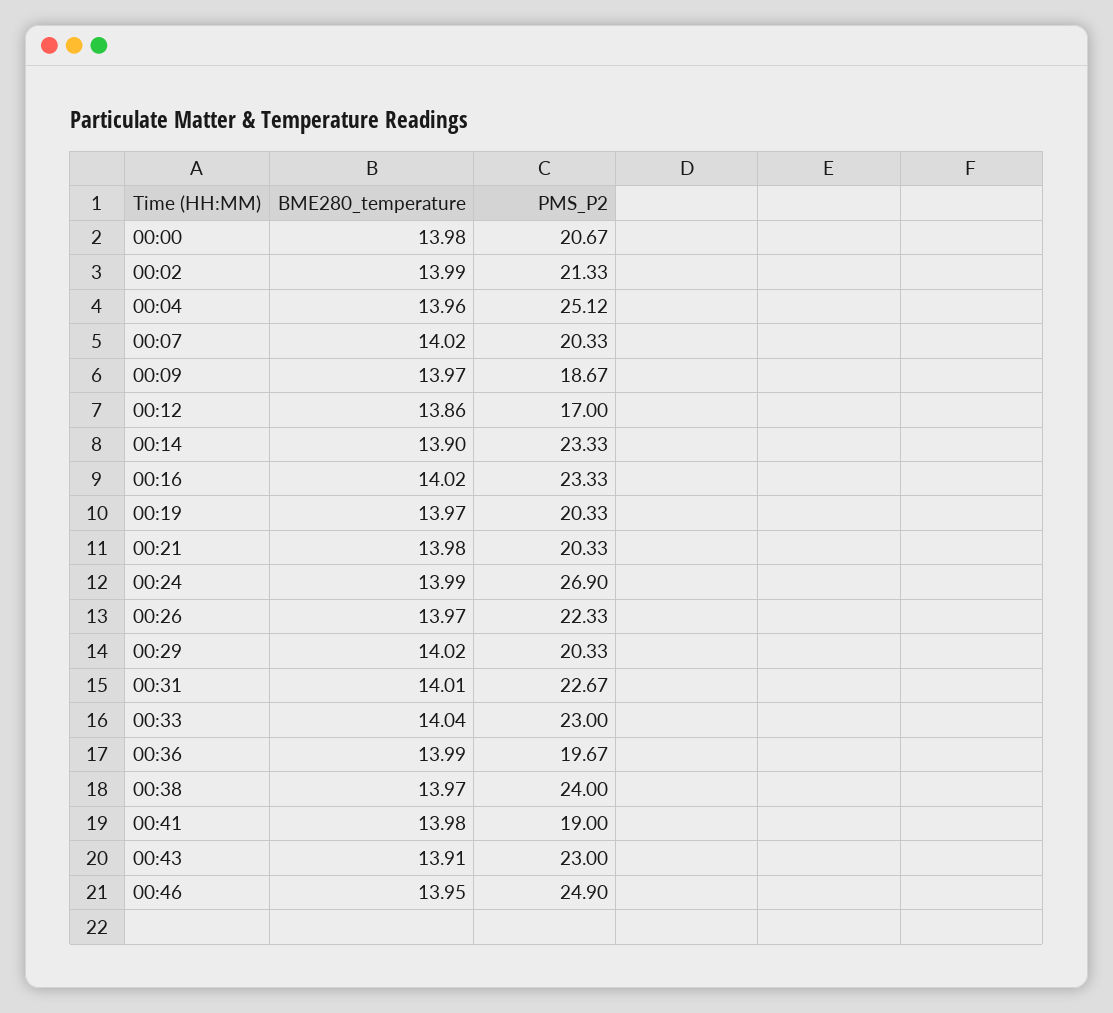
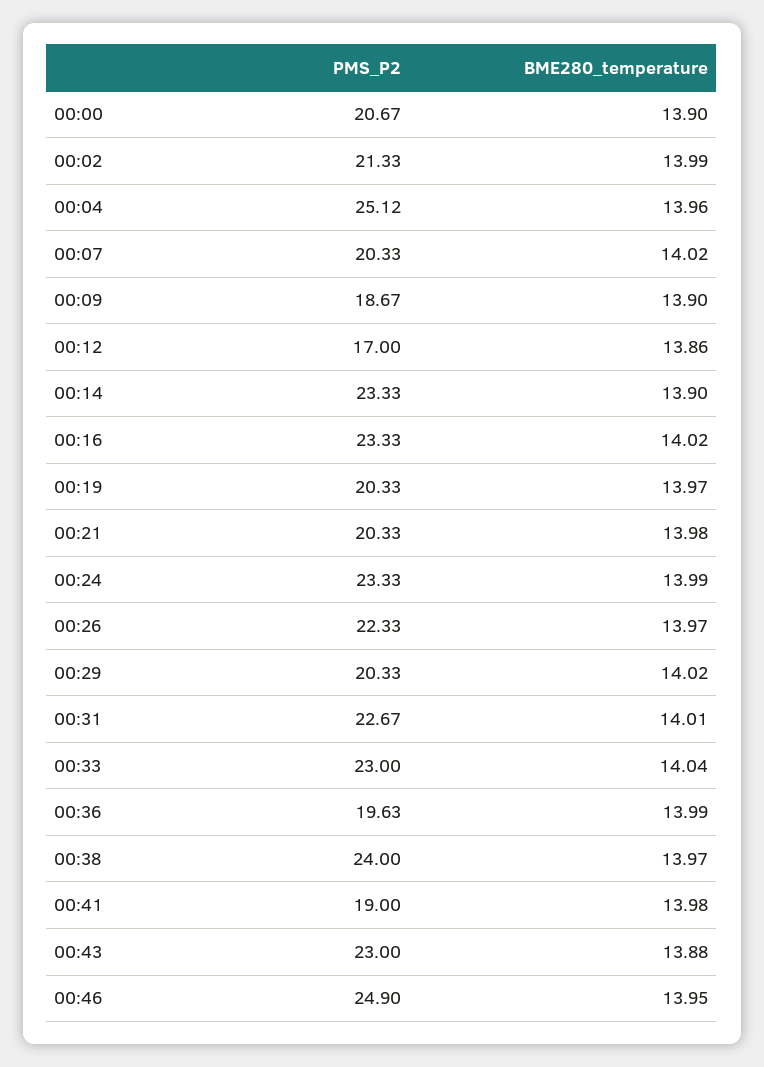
  {
    "BME280_temperature": {
-     "00:00": 13.98,
+     "00:00": 13.9,
      "00:02": 13.99,
      "00:04": 13.96,
      "00:07": 14.02,
-     "00:09": 13.97,
+     "00:09": 13.9,
      "00:12": 13.86,
      "00:14": 13.9,
      "00:16": 14.02,
      "00:19": 13.97,
      "00:21": 13.98,
      "00:24": 13.99,
      "00:26": 13.97,
      "00:29": 14.02,
      "00:31": 14.01,
      "00:33": 14.04,
      "00:36": 13.99,
      "00:38": 13.97,
      "00:41": 13.98,
-     "00:43": 13.91,
+     "00:43": 13.88,
      "00:46": 13.95
    },
    "PMS_P2": {
      "00:00": 20.67,
      "00:02": 21.33,
      "00:04": 25.12,
      "00:07": 20.33,
      "00:09": 18.67,
      "00:12": 17,
      "00:14": 23.33,
      "00:16": 23.33,
      "00:19": 20.33,
      "00:21": 20.33,
-     "00:24": 26.9,
+     "00:24": 23.33,
      "00:26": 22.33,
      "00:29": 20.33,
      "00:31": 22.67,
      "00:33": 23,
-     "00:36": 19.67,
+     "00:36": 19.63,
      "00:38": 24,
      "00:41": 19,
      "00:43": 23,
      "00:46": 24.9
    }
  }

